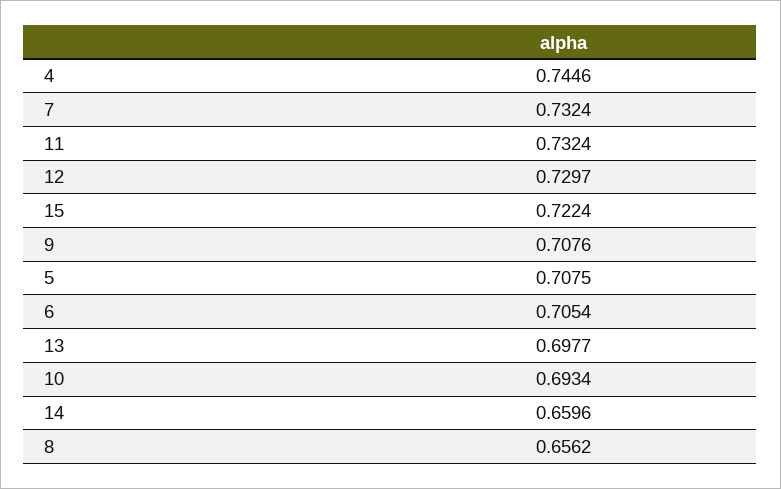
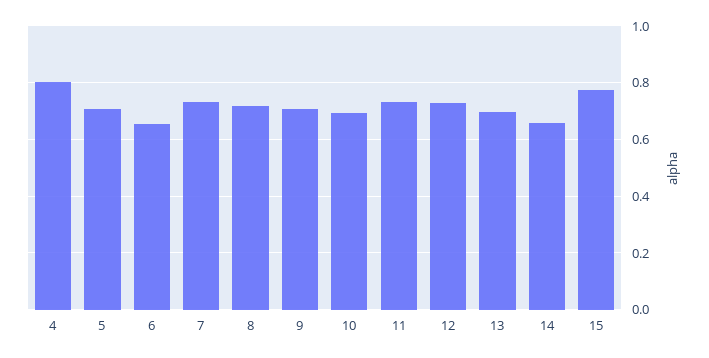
  {
-   "4": 0.7446,
+   "4": 0.8,
    "7": 0.7324,
    "11": 0.7324,
    "12": 0.7297,
-   "15": 0.7224,
+   "15": 0.775,
    "9": 0.7076,
    "5": 0.7075,
-   "6": 0.7054,
+   "6": 0.65,
    "13": 0.6977,
    "10": 0.6934,
    "14": 0.6596,
-   "8": 0.6562
+   "8": 0.725
  }

